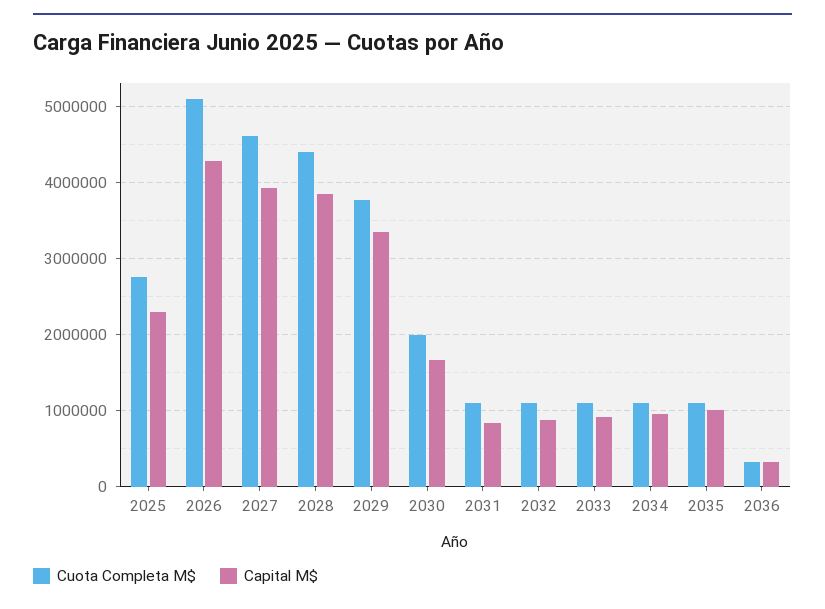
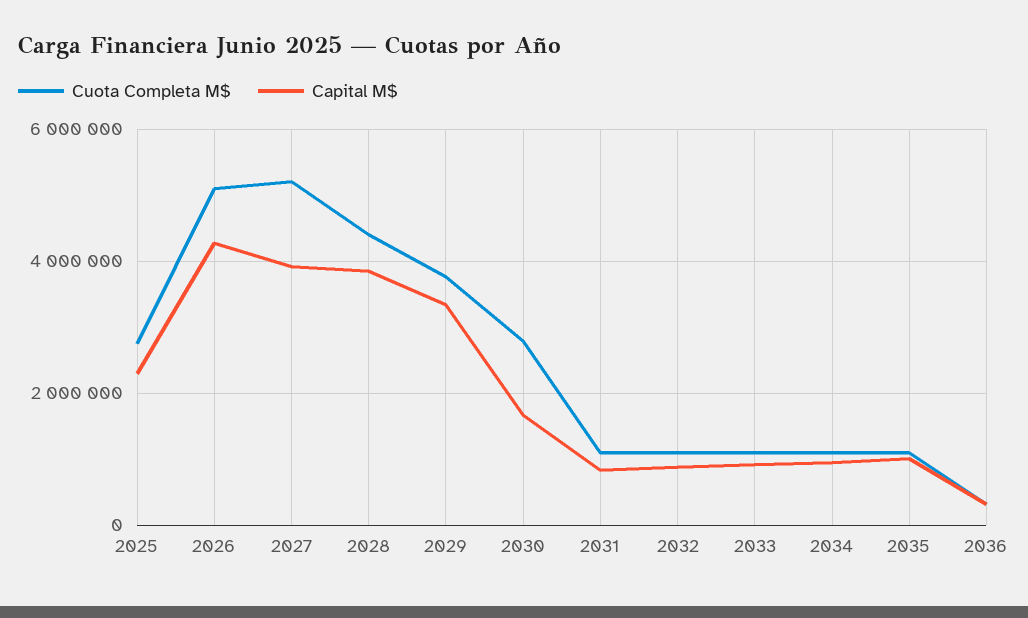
  {
    "Cuota Completa M$": {
      "2025": 2800000,
      "2026": 5100000,
-     "2027": 4600000,
+     "2027": 5200000,
      "2028": 4400000,
      "2029": 3800000,
-     "2030": 2000000,
+     "2030": 2800000,
      "2031": 1100000,
      "2032": 1100000,
      "2033": 1100000,
      "2034": 1100000,
      "2035": 1100000,
      "2036": 300000
    },
    "Capital M$": {
      "2025": 2300000,
      "2026": 4300000,
      "2027": 3900000,
      "2028": 3800000,
      "2029": 3300000,
      "2030": 1700000,
      "2031": 800000,
      "2032": 900000,
      "2033": 900000,
      "2034": 900000,
      "2035": 1000000,
      "2036": 300000
    }
  }

